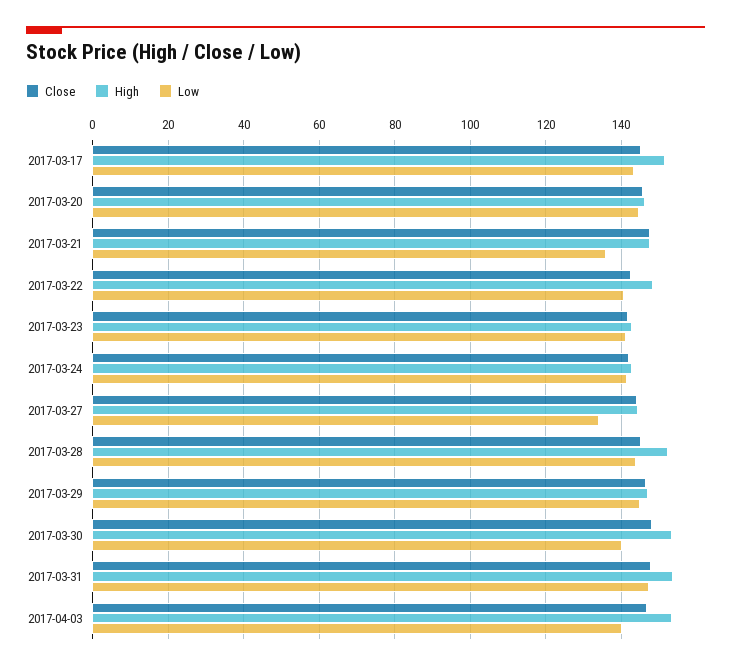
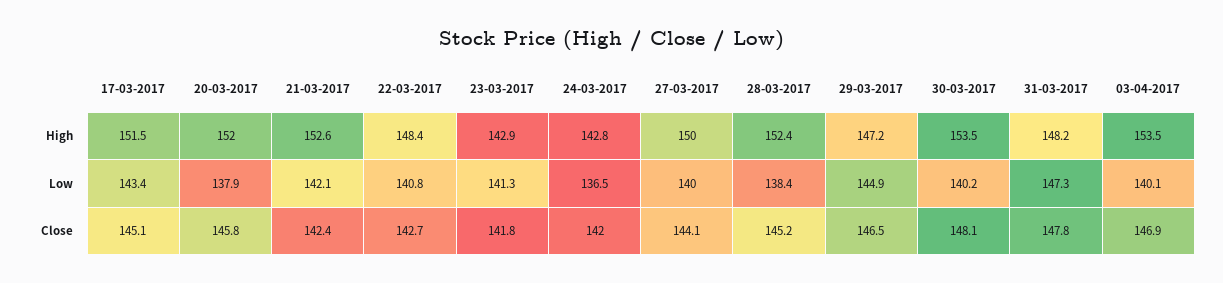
  {
    "Close": {
      "2017-03-17": 145.1,
      "2017-03-20": 145.8,
-     "2017-03-21": 148,
+     "2017-03-21": 142.4,
      "2017-03-22": 142.7,
      "2017-03-23": 141.8,
      "2017-03-24": 142,
      "2017-03-27": 144.1,
      "2017-03-28": 145.2,
      "2017-03-29": 146.5,
      "2017-03-30": 148.1,
      "2017-03-31": 147.8,
      "2017-04-03": 146.9
    },
    "High": {
      "2017-03-17": 151.5,
-     "2017-03-20": 146,
+     "2017-03-20": 152,
-     "2017-03-21": 148,
+     "2017-03-21": 152.6,
      "2017-03-22": 148.4,
      "2017-03-23": 142.9,
      "2017-03-24": 142.8,
-     "2017-03-27": 144,
+     "2017-03-27": 150,
      "2017-03-28": 152.4,
      "2017-03-29": 147.2,
      "2017-03-30": 153.5,
-     "2017-03-31": 154,
+     "2017-03-31": 148.2,
      "2017-04-03": 153.5
    },
    "Low": {
      "2017-03-17": 143.4,
-     "2017-03-20": 144,
+     "2017-03-20": 137.9,
-     "2017-03-21": 136,
+     "2017-03-21": 142.1,
      "2017-03-22": 140.8,
      "2017-03-23": 141.3,
-     "2017-03-24": 142,
+     "2017-03-24": 136.5,
-     "2017-03-27": 134,
+     "2017-03-27": 140,
-     "2017-03-28": 144,
+     "2017-03-28": 138.4,
      "2017-03-29": 144.9,
      "2017-03-30": 140.2,
      "2017-03-31": 147.3,
      "2017-04-03": 140.1
    }
  }

